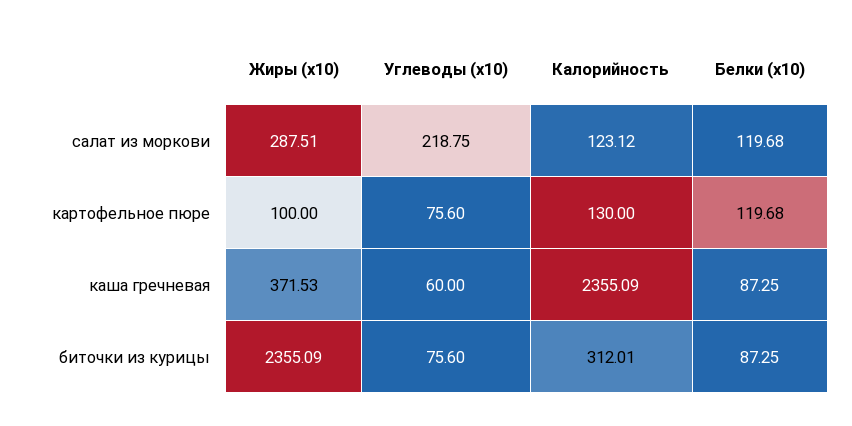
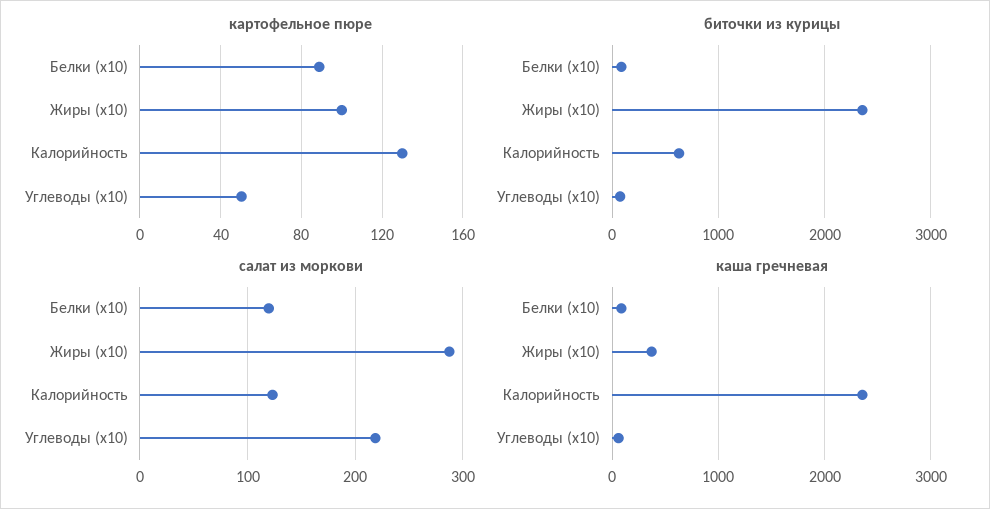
  {
    "салат из моркови": {
      "Жиры (x10)": 287.51,
      "Углеводы (x10)": 218.75,
      "Калорийность": 123.12,
      "Белки (x10)": 119.68
    },
    "картофельное пюре": {
      "Жиры (x10)": 100,
-     "Углеводы (x10)": 75.6,
+     "Углеводы (x10)": 50,
      "Калорийность": 130,
-     "Белки (x10)": 119.68
+     "Белки (x10)": 90
    },
    "каша гречневая": {
      "Жиры (x10)": 371.53,
      "Углеводы (x10)": 60,
      "Калорийность": 2355.09,
      "Белки (x10)": 87.25
    },
    "биточки из курицы": {
      "Жиры (x10)": 2355.09,
      "Углеводы (x10)": 75.6,
-     "Калорийность": 312.01,
+     "Калорийность": 600,
      "Белки (x10)": 87.25
    }
  }

